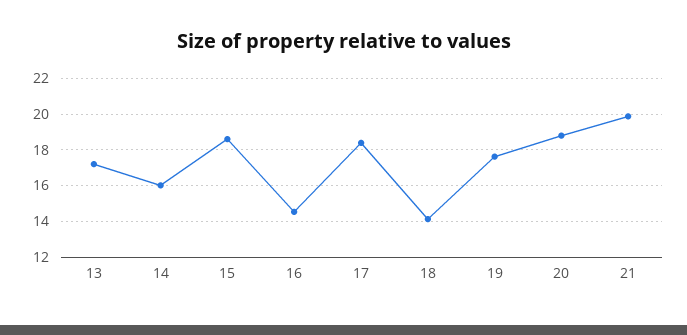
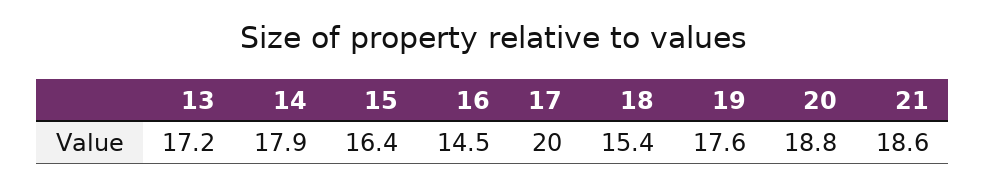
  {
    "13": 17.2,
-   "14": 16,
+   "14": 17.9,
-   "15": 18.5,
+   "15": 16.4,
    "16": 14.5,
-   "17": 18.5,
+   "17": 20,
-   "18": 14,
+   "18": 15.4,
    "19": 17.6,
    "20": 18.8,
-   "21": 20
+   "21": 18.6
  }

